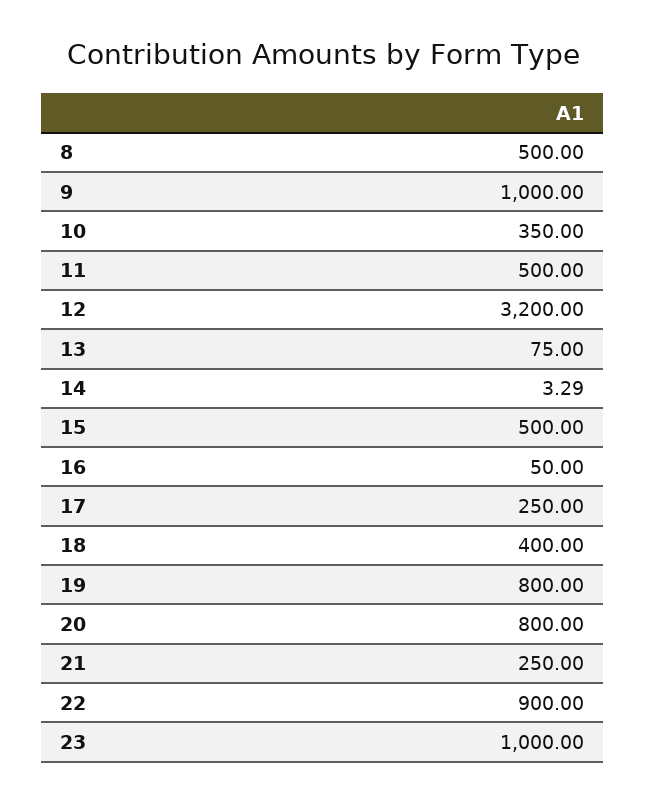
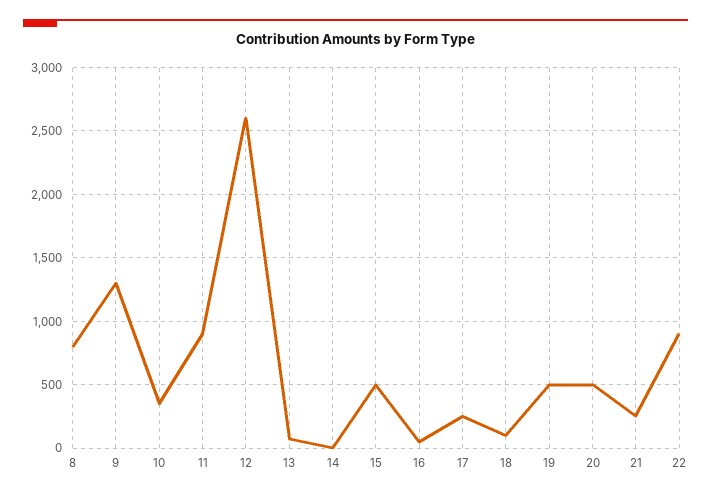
  {
-   "8": 500,
+   "8": 800,
-   "9": 1000,
+   "9": 1300,
    "10": 350,
-   "11": 500,
+   "11": 900,
-   "12": 3200,
+   "12": 2600,
    "13": 75,
    "14": 3.29,
    "15": 500,
    "16": 50,
    "17": 250,
-   "18": 400,
+   "18": 100,
-   "19": 800,
+   "19": 500,
-   "20": 800,
+   "20": 500,
    "21": 250,
-   "22": 900,
+   "22": 900
-   "23": 1000
  }

